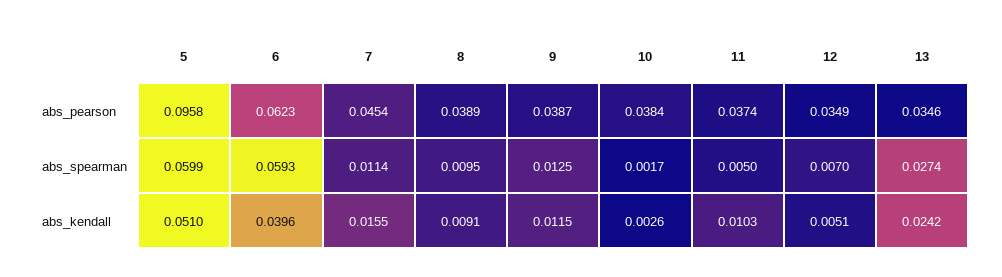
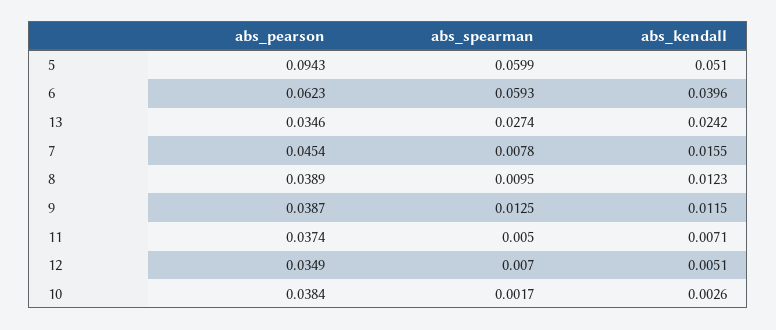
  {
    "5": {
-     "abs_pearson": 0.0958,
+     "abs_pearson": 0.0943,
      "abs_spearman": 0.0599,
      "abs_kendall": 0.051
    },
    "6": {
      "abs_pearson": 0.0623,
      "abs_spearman": 0.0593,
      "abs_kendall": 0.0396
    },
    "7": {
      "abs_pearson": 0.0454,
-     "abs_spearman": 0.0114,
+     "abs_spearman": 0.0078,
      "abs_kendall": 0.0155
    },
    "8": {
      "abs_pearson": 0.0389,
      "abs_spearman": 0.0095,
-     "abs_kendall": 0.0091
+     "abs_kendall": 0.0123
    },
    "9": {
      "abs_pearson": 0.0387,
      "abs_spearman": 0.0125,
      "abs_kendall": 0.0115
    },
    "10": {
      "abs_pearson": 0.0384,
      "abs_spearman": 0.0017,
      "abs_kendall": 0.0026
    },
    "11": {
      "abs_pearson": 0.0374,
      "abs_spearman": 0.005,
-     "abs_kendall": 0.0103
+     "abs_kendall": 0.0071
    },
    "12": {
      "abs_pearson": 0.0349,
      "abs_spearman": 0.007,
      "abs_kendall": 0.0051
    },
    "13": {
      "abs_pearson": 0.0346,
      "abs_spearman": 0.0274,
      "abs_kendall": 0.0242
    }
  }

